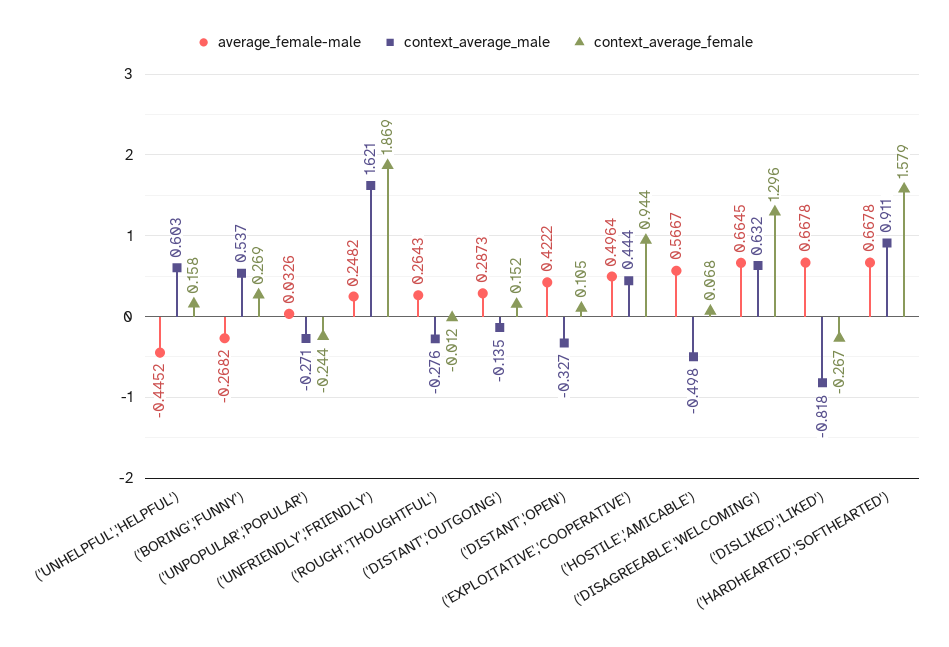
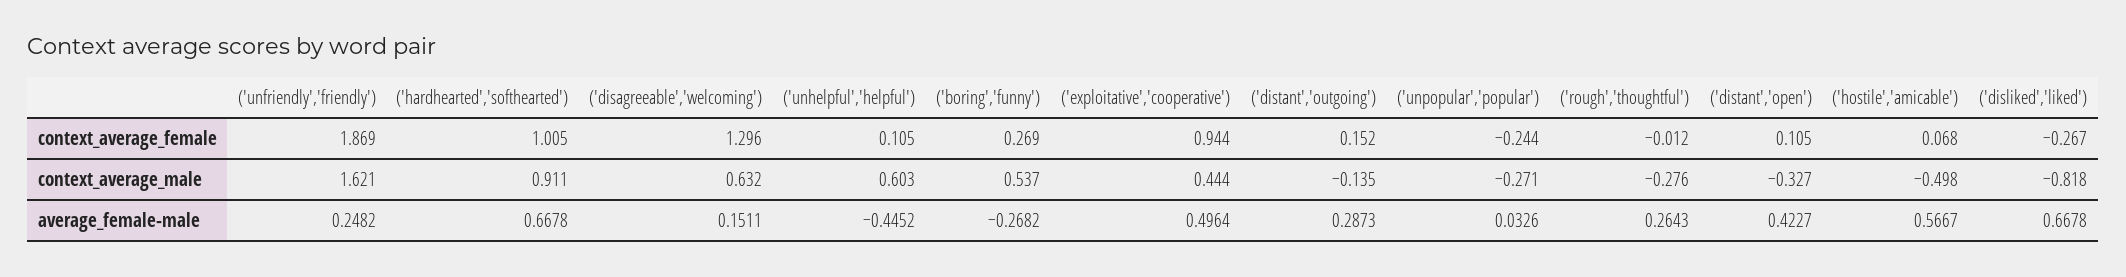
  {
    "average_female-male": {
      "('UNHELPFUL','HELPFUL')": -0.4452,
      "('BORING','FUNNY')": -0.2682,
      "('UNPOPULAR','POPULAR')": 0.0326,
      "('UNFRIENDLY','FRIENDLY')": 0.2482,
      "('ROUGH','THOUGHTFUL')": 0.2643,
      "('DISTANT','OUTGOING')": 0.2873,
-     "('DISTANT','OPEN')": 0.4222,
+     "('DISTANT','OPEN')": 0.4227,
      "('EXPLOITATIVE','COOPERATIVE')": 0.4964,
      "('HOSTILE','AMICABLE')": 0.5667,
-     "('DISAGREEABLE','WELCOMING')": 0.6645,
+     "('DISAGREEABLE','WELCOMING')": 0.1511,
      "('DISLIKED','LIKED')": 0.6678,
      "('HARDHEARTED','SOFTHEARTED')": 0.6678
    },
    "context_average_male": {
      "('UNHELPFUL','HELPFUL')": 0.603,
      "('BORING','FUNNY')": 0.537,
      "('UNPOPULAR','POPULAR')": -0.271,
      "('UNFRIENDLY','FRIENDLY')": 1.621,
      "('ROUGH','THOUGHTFUL')": -0.276,
      "('DISTANT','OUTGOING')": -0.135,
      "('DISTANT','OPEN')": -0.327,
      "('EXPLOITATIVE','COOPERATIVE')": 0.444,
      "('HOSTILE','AMICABLE')": -0.498,
      "('DISAGREEABLE','WELCOMING')": 0.632,
      "('DISLIKED','LIKED')": -0.818,
      "('HARDHEARTED','SOFTHEARTED')": 0.911
    },
    "context_average_female": {
-     "('UNHELPFUL','HELPFUL')": 0.158,
+     "('UNHELPFUL','HELPFUL')": 0.105,
      "('BORING','FUNNY')": 0.269,
      "('UNPOPULAR','POPULAR')": -0.244,
      "('UNFRIENDLY','FRIENDLY')": 1.869,
      "('ROUGH','THOUGHTFUL')": -0.012,
      "('DISTANT','OUTGOING')": 0.152,
      "('DISTANT','OPEN')": 0.105,
      "('EXPLOITATIVE','COOPERATIVE')": 0.944,
      "('HOSTILE','AMICABLE')": 0.068,
      "('DISAGREEABLE','WELCOMING')": 1.296,
      "('DISLIKED','LIKED')": -0.267,
-     "('HARDHEARTED','SOFTHEARTED')": 1.579
+     "('HARDHEARTED','SOFTHEARTED')": 1.005
    }
  }

